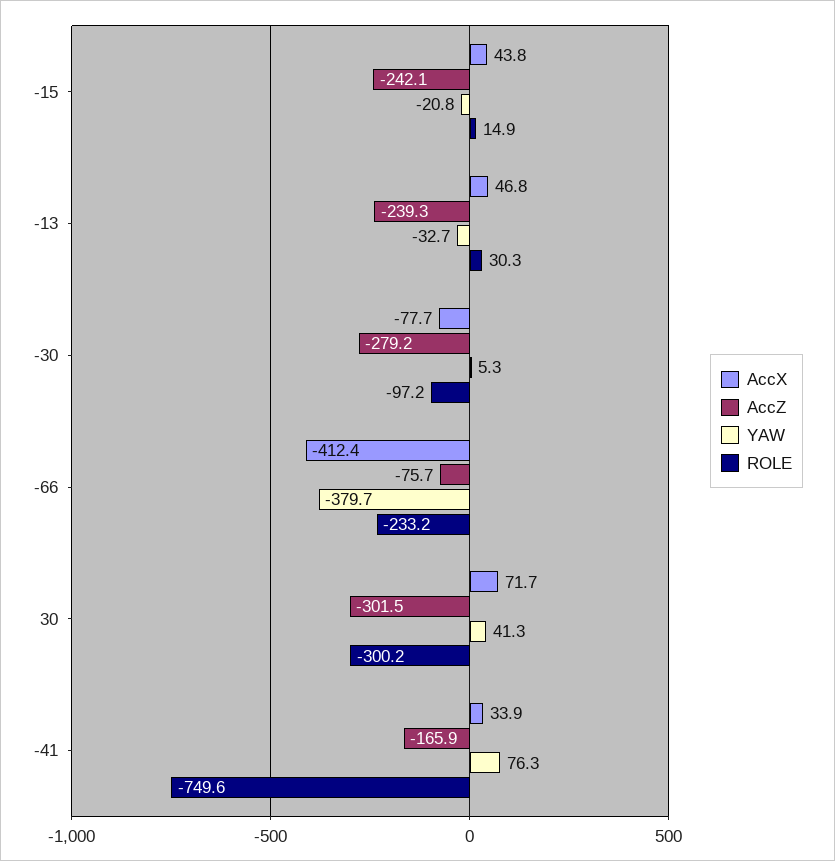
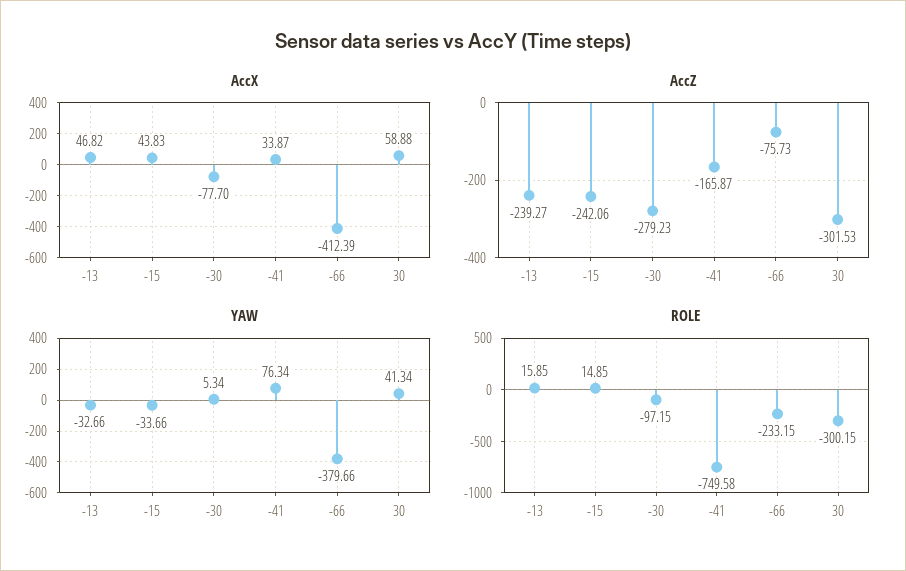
  {
    "AccX": {
      "-15": 43.83,
      "-13": 46.82,
      "-30": -77.7,
      "-66": -412.39,
-     "30": 71.7,
+     "30": 58.88,
      "-41": 33.87
    },
    "AccZ": {
      "-15": -242.06,
      "-13": -239.27,
      "-30": -279.23,
      "-66": -75.73,
      "30": -301.53,
      "-41": -165.87
    },
    "YAW": {
-     "-15": -20.8,
+     "-15": -33.66,
      "-13": -32.66,
      "-30": 5.34,
      "-66": -379.66,
      "30": 41.34,
      "-41": 76.34
    },
    "ROLE": {
      "-15": 14.85,
-     "-13": 30.3,
+     "-13": 15.85,
      "-30": -97.15,
      "-66": -233.15,
      "30": -300.15,
      "-41": -749.58
    }
  }

